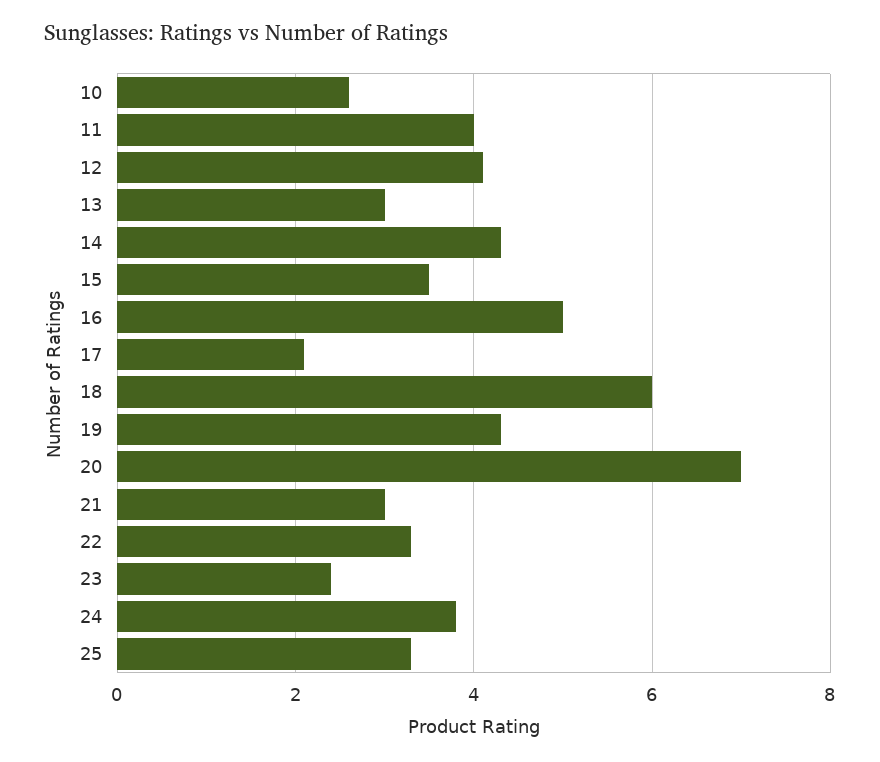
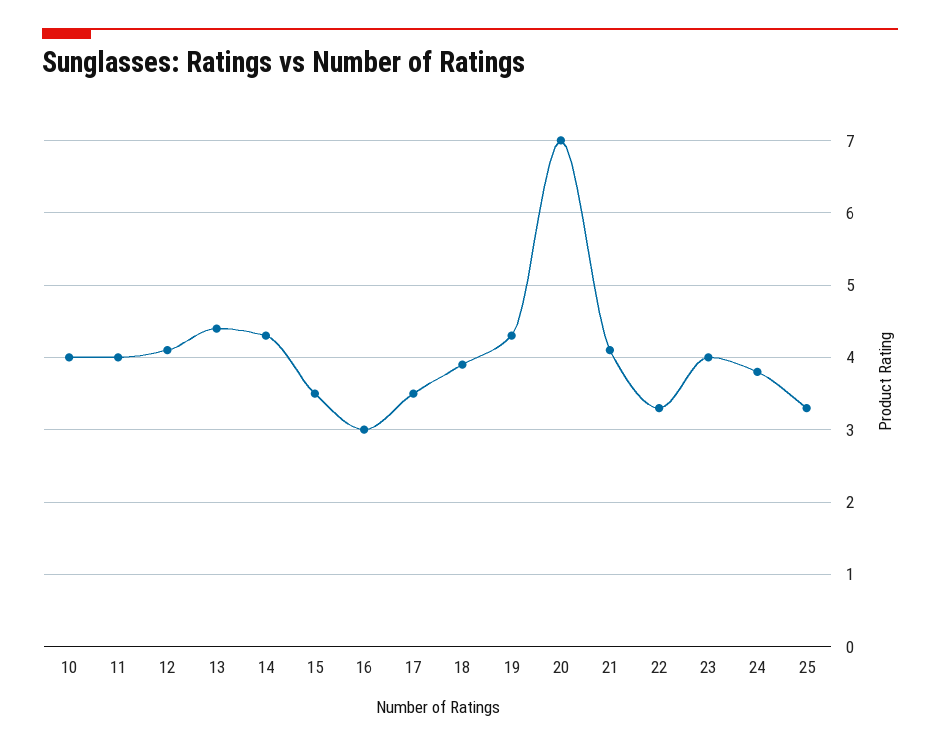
  {
-   "10": 2.5,
+   "10": 4,
    "11": 4,
    "12": 4.1,
-   "13": 3,
+   "13": 4.4,
    "14": 4.3,
    "15": 3.5,
-   "16": 5,
+   "16": 3,
-   "17": 2,
+   "17": 3.5,
-   "18": 6,
+   "18": 3.9,
    "19": 4.3,
    "20": 7,
-   "21": 3,
+   "21": 4.1,
    "22": 3.3,
-   "23": 2.5,
+   "23": 4,
    "24": 3.8,
    "25": 3.3
  }

